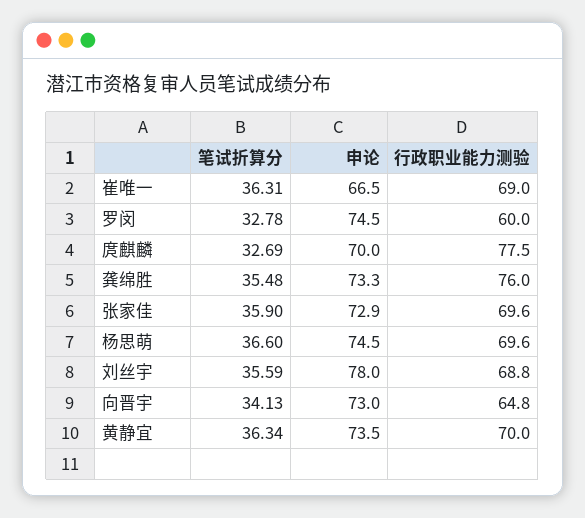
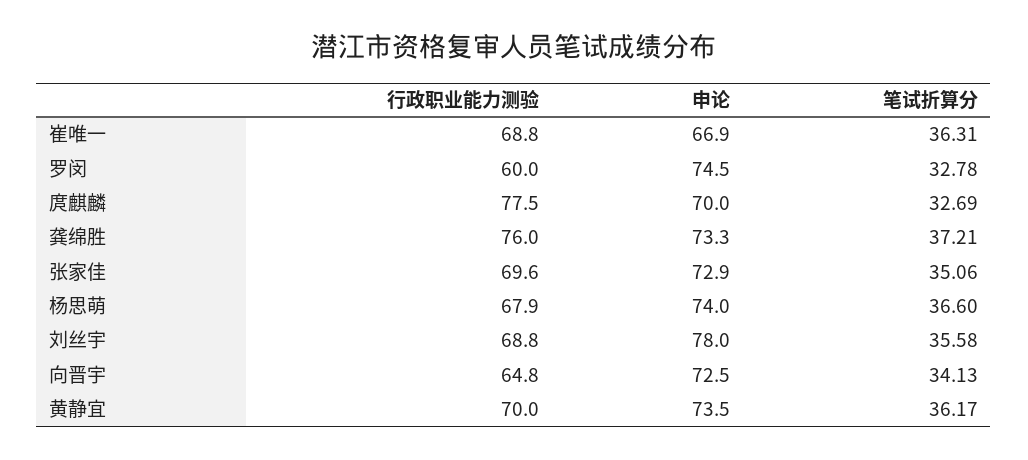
  {
    "笔试折算分": {
      "崔唯一": 36.31,
      "罗闵": 32.78,
      "庹麒麟": 32.69,
-     "龚绵胜": 35.48,
+     "龚绵胜": 37.21,
-     "张家佳": 35.9,
+     "张家佳": 35.06,
      "杨思萌": 36.6,
-     "刘丝宇": 35.59,
+     "刘丝宇": 35.58,
      "向晋宇": 34.13,
-     "黄静宜": 36.34
+     "黄静宜": 36.17
    },
    "申论": {
-     "崔唯一": 66.5,
+     "崔唯一": 66.9,
      "罗闵": 74.5,
      "庹麒麟": 70,
      "龚绵胜": 73.3,
      "张家佳": 72.9,
-     "杨思萌": 74.5,
+     "杨思萌": 74,
      "刘丝宇": 78,
-     "向晋宇": 73,
+     "向晋宇": 72.5,
      "黄静宜": 73.5
    },
    "行政职业能力测验": {
-     "崔唯一": 69,
+     "崔唯一": 68.8,
      "罗闵": 60,
      "庹麒麟": 77.5,
      "龚绵胜": 76,
      "张家佳": 69.6,
-     "杨思萌": 69.6,
+     "杨思萌": 67.9,
      "刘丝宇": 68.8,
      "向晋宇": 64.8,
      "黄静宜": 70
    }
  }

